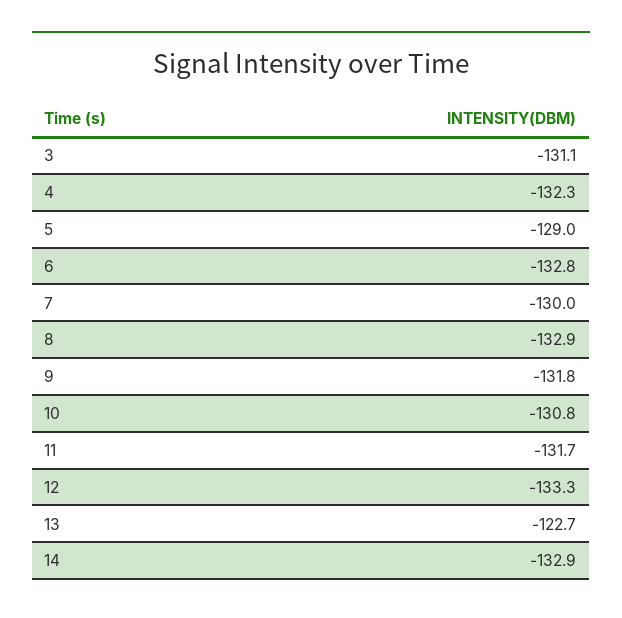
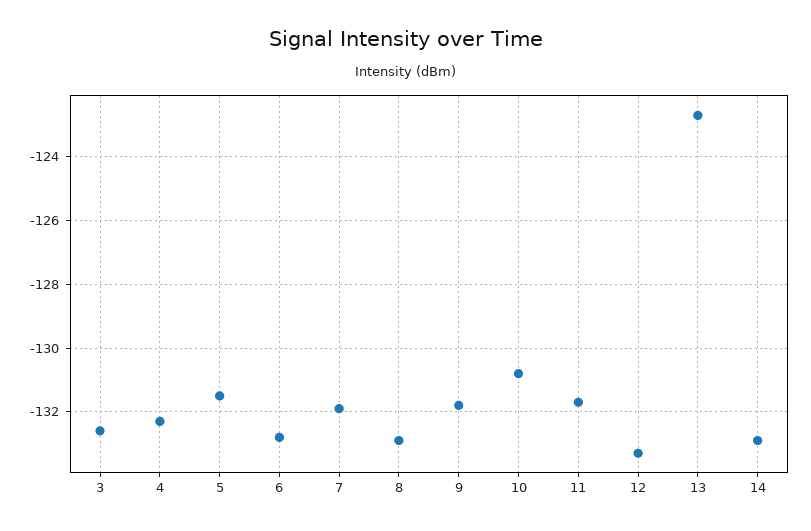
  {
-   "3": -131.1,
+   "3": -132.5,
    "4": -132.3,
-   "5": -129,
+   "5": -131.5,
    "6": -132.8,
-   "7": -130,
+   "7": -132,
    "8": -132.9,
    "9": -131.8,
    "10": -130.8,
    "11": -131.7,
    "12": -133.3,
    "13": -122.7,
    "14": -132.9
  }

